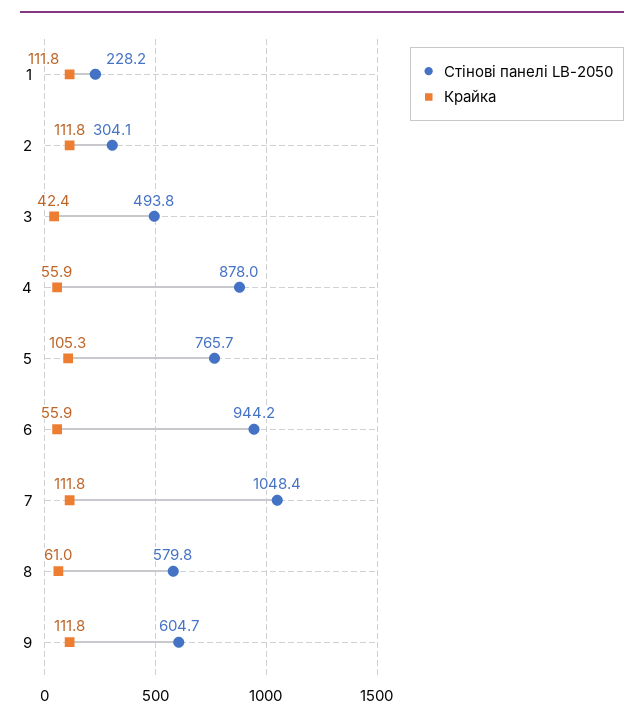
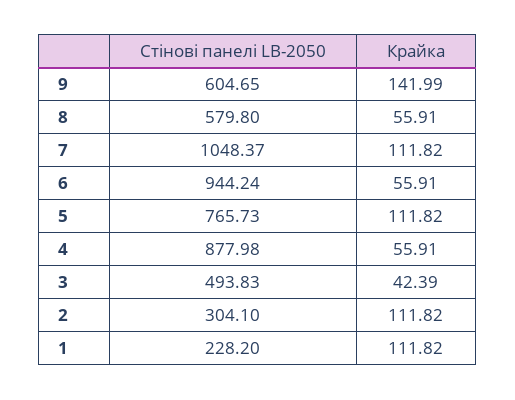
  {
    "Стінові панелі LB-2050": {
      "1": 228.2,
      "2": 304.1,
      "3": 493.83,
      "4": 877.98,
      "5": 765.73,
      "6": 944.24,
      "7": 1048.37,
      "8": 579.8,
      "9": 604.65
    },
    "Крайка": {
      "1": 111.82,
      "2": 111.82,
      "3": 42.39,
      "4": 55.91,
-     "5": 105.3,
+     "5": 111.82,
      "6": 55.91,
      "7": 111.82,
-     "8": 61,
+     "8": 55.91,
-     "9": 111.8
+     "9": 141.99
    }
  }

